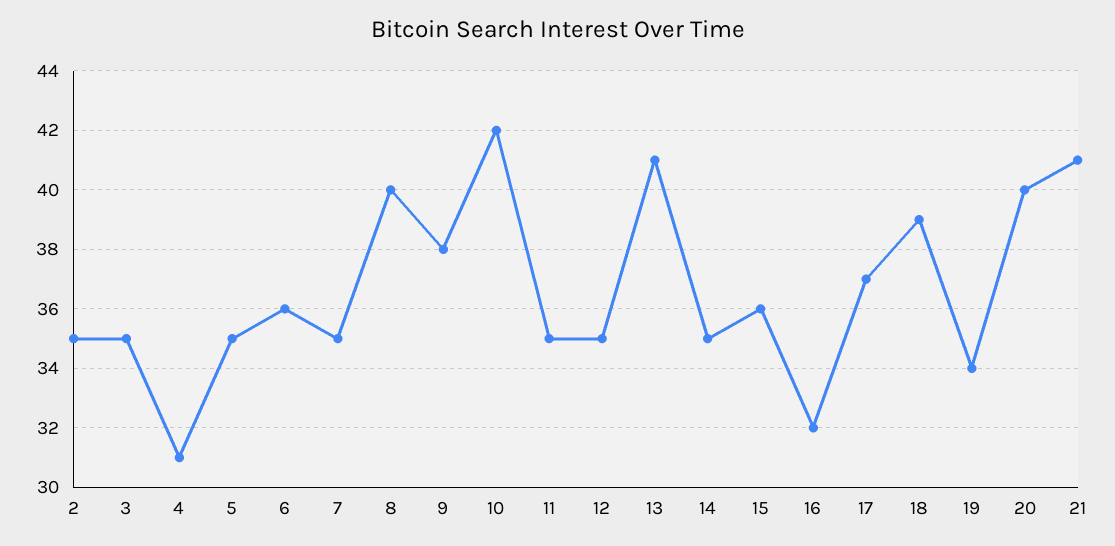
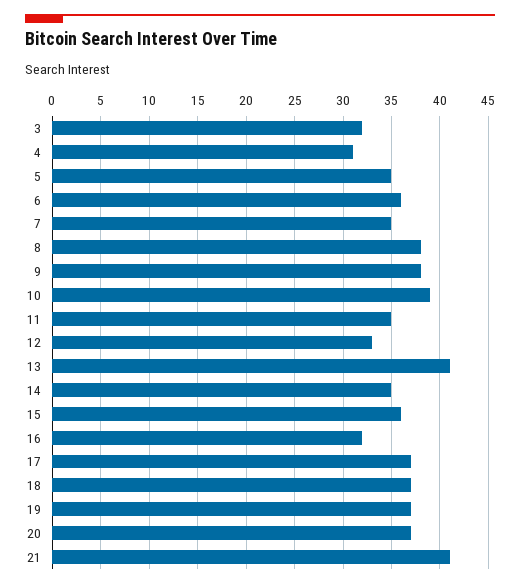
  {
-   "2": 35,
-   "3": 35,
+   "3": 32,
    "4": 31,
    "5": 35,
    "6": 36,
    "7": 35,
-   "8": 40,
+   "8": 38,
    "9": 38,
-   "10": 42,
+   "10": 39,
    "11": 35,
-   "12": 35,
+   "12": 33,
    "13": 41,
    "14": 35,
    "15": 36,
    "16": 32,
    "17": 37,
-   "18": 39,
+   "18": 37,
-   "19": 34,
+   "19": 37,
-   "20": 40,
+   "20": 37,
    "21": 41
  }

